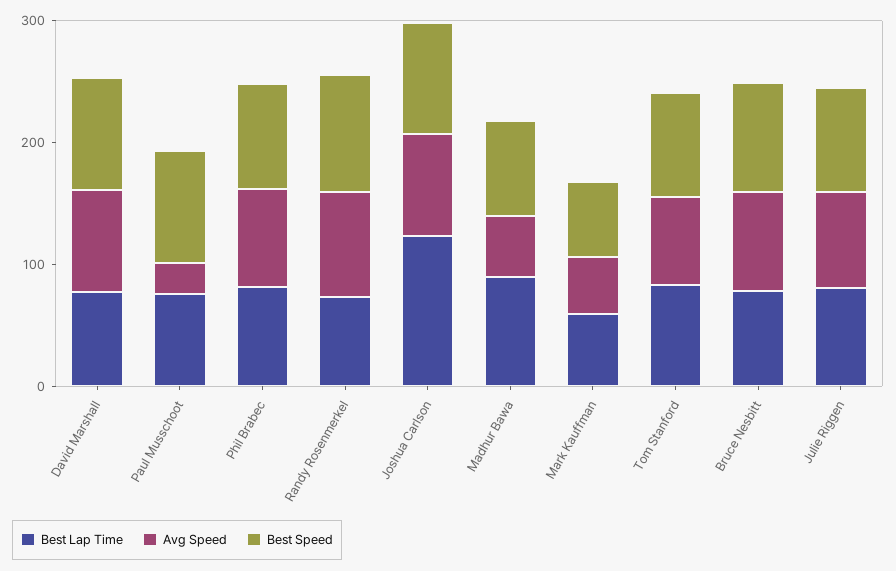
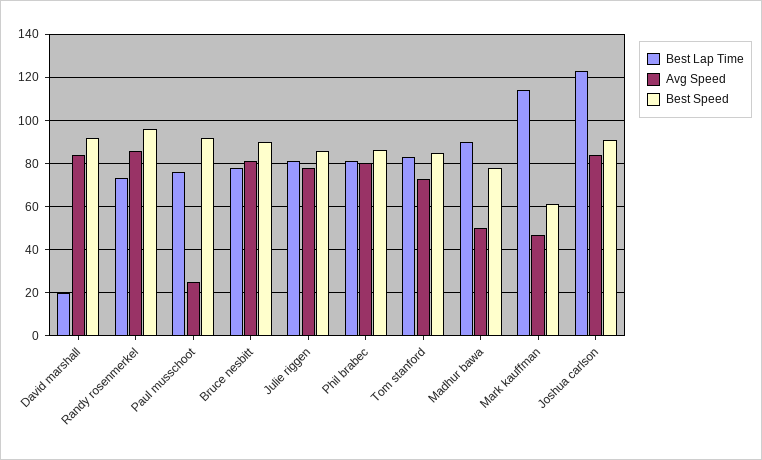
  {
    "Best Lap Time": {
-     "David Marshall": 80,
+     "David Marshall": 20,
      "Paul Musschoot": 75,
      "Phil Brabec": 80,
      "Randy Rosenmerkel": 75,
      "Joshua Carlson": 125,
      "Madhur Bawa": 90,
-     "Mark Kauffman": 60,
+     "Mark Kauffman": 115,
      "Tom Stanford": 85,
      "Bruce Nesbitt": 80,
      "Julie Riggen": 80
    },
    "Avg Speed": {
      "David Marshall": 85,
      "Paul Musschoot": 25,
      "Phil Brabec": 80,
      "Randy Rosenmerkel": 85,
      "Joshua Carlson": 85,
      "Madhur Bawa": 50,
      "Mark Kauffman": 45,
      "Tom Stanford": 75,
      "Bruce Nesbitt": 80,
      "Julie Riggen": 80
    },
    "Best Speed": {
      "David Marshall": 90,
      "Paul Musschoot": 90,
      "Phil Brabec": 85,
      "Randy Rosenmerkel": 95,
      "Joshua Carlson": 90,
      "Madhur Bawa": 80,
      "Mark Kauffman": 60,
      "Tom Stanford": 85,
      "Bruce Nesbitt": 90,
      "Julie Riggen": 85
    }
  }

